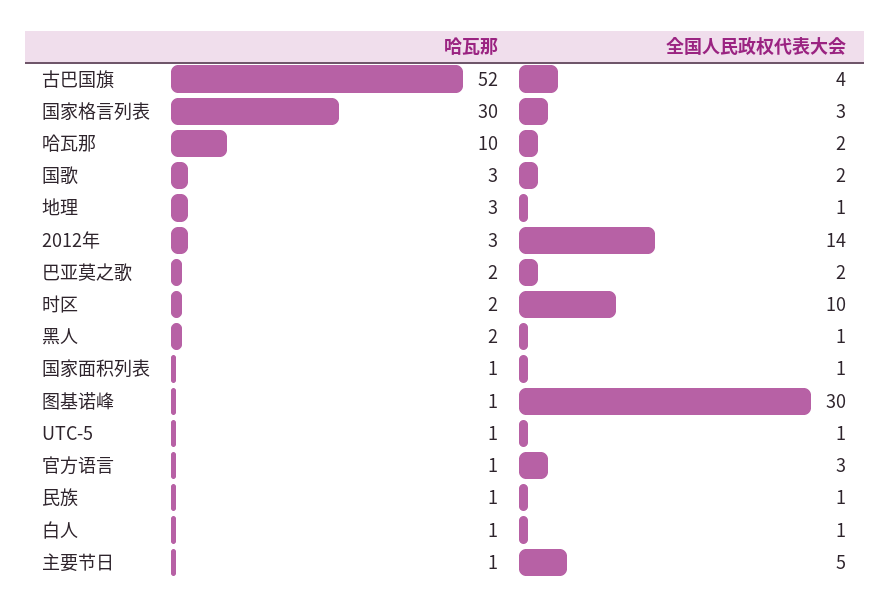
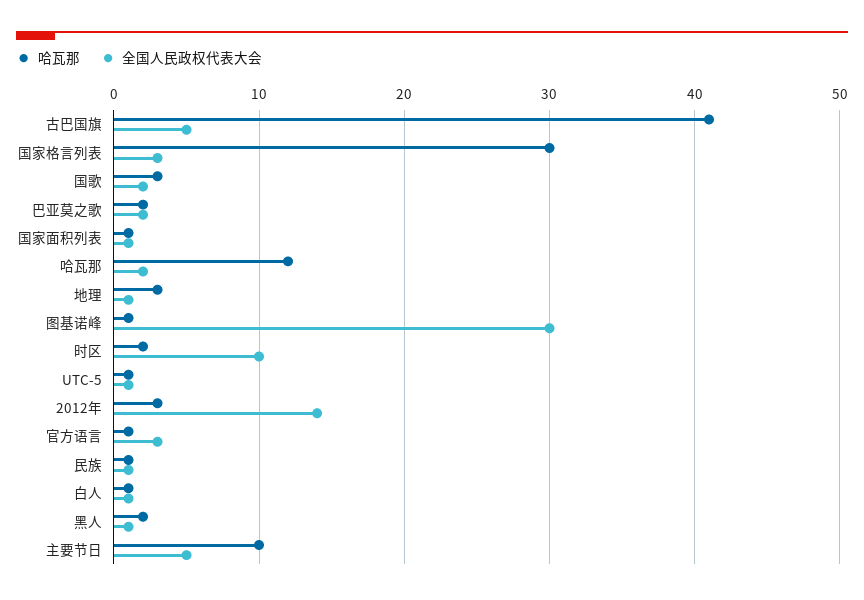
  {
    "哈瓦那": {
-     "古巴国旗": 52,
+     "古巴国旗": 41,
      "国家格言列表": 30,
-     "哈瓦那": 10,
+     "哈瓦那": 12,
      "国歌": 3,
      "地理": 3,
      "2012年": 3,
      "巴亚莫之歌": 2,
      "时区": 2,
      "黑人": 2,
      "国家面积列表": 1,
      "图基诺峰": 1,
      "UTC-5": 1,
      "官方语言": 1,
      "民族": 1,
      "白人": 1,
-     "主要节日": 1
+     "主要节日": 10
    },
    "全国人民政权代表大会": {
-     "古巴国旗": 4,
+     "古巴国旗": 5,
      "国家格言列表": 3,
      "哈瓦那": 2,
      "国歌": 2,
      "地理": 1,
      "2012年": 14,
      "巴亚莫之歌": 2,
      "时区": 10,
      "黑人": 1,
      "国家面积列表": 1,
      "图基诺峰": 30,
      "UTC-5": 1,
      "官方语言": 3,
      "民族": 1,
      "白人": 1,
      "主要节日": 5
    }
  }

